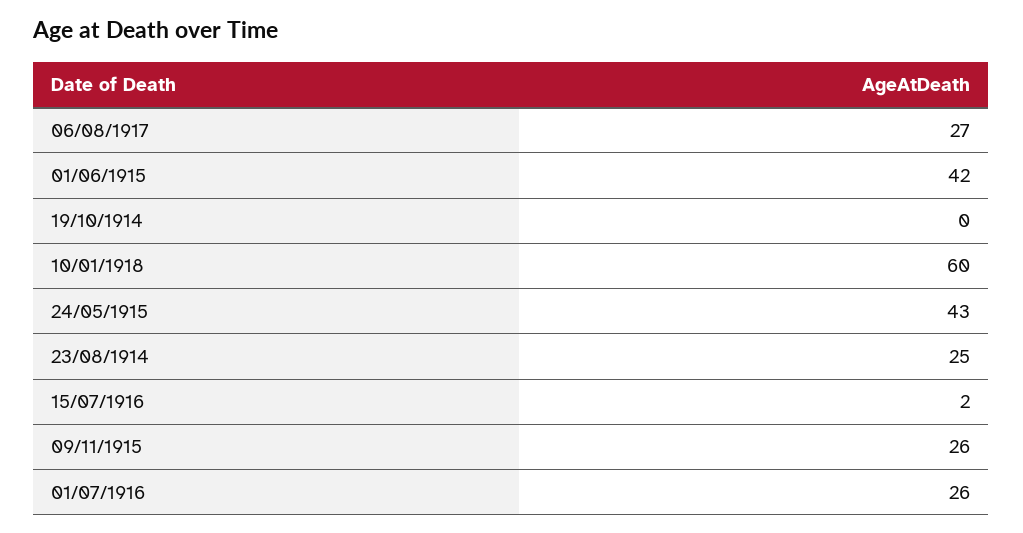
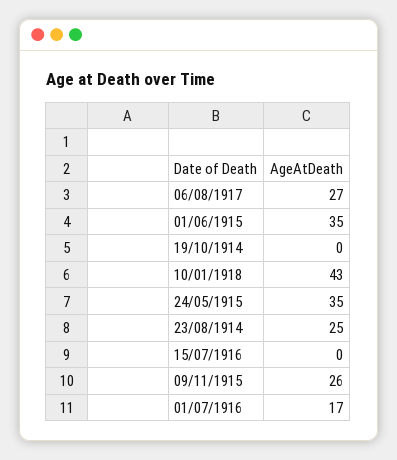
  {
    "06/08/1917": 27,
-   "01/06/1915": 42,
+   "01/06/1915": 35,
    "19/10/1914": 0,
-   "10/01/1918": 60,
+   "10/01/1918": 43,
-   "24/05/1915": 43,
+   "24/05/1915": 35,
    "23/08/1914": 25,
-   "15/07/1916": 2,
+   "15/07/1916": 0,
    "09/11/1915": 26,
-   "01/07/1916": 26
+   "01/07/1916": 17
  }

